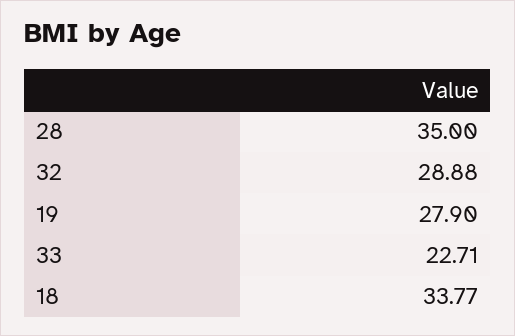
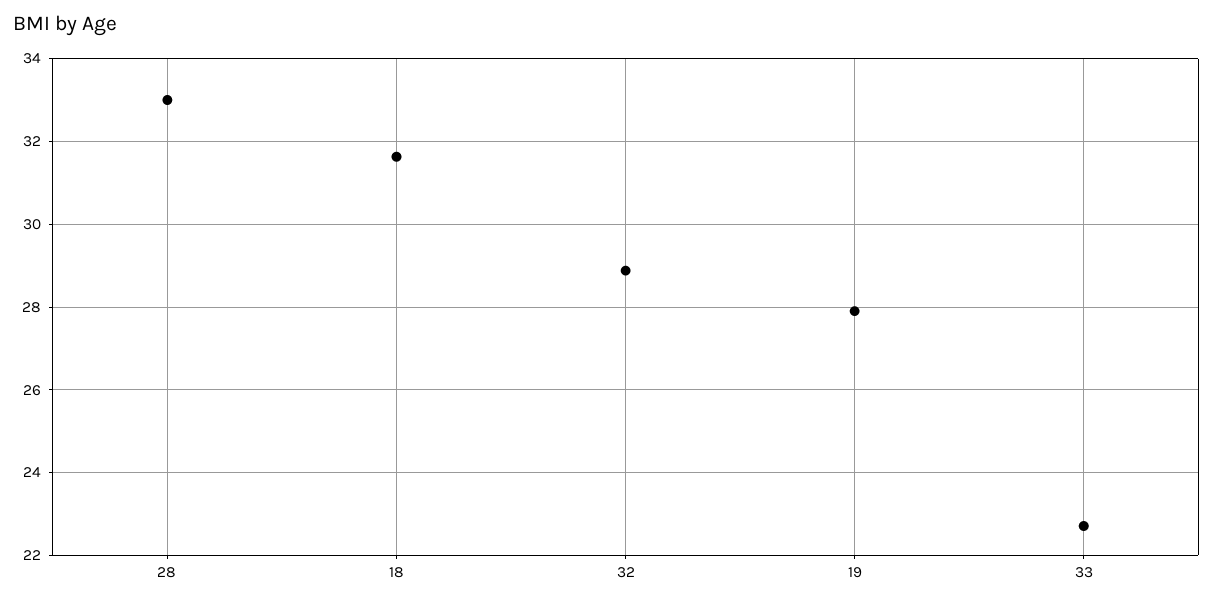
  {
-   "28": 35,
+   "28": 33,
    "32": 28.88,
    "19": 27.9,
    "33": 22.71,
-   "18": 33.77
+   "18": 31.6
  }

